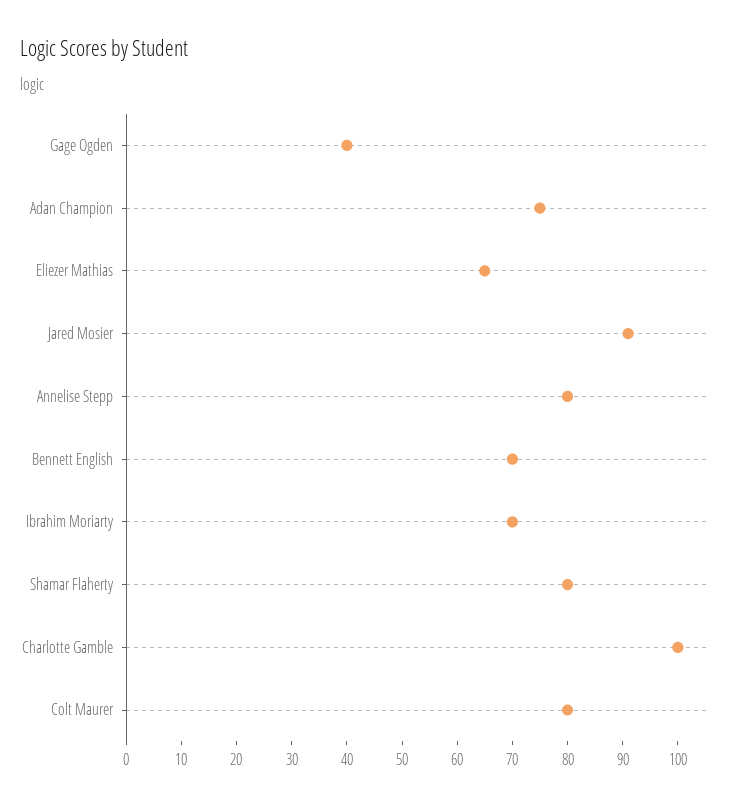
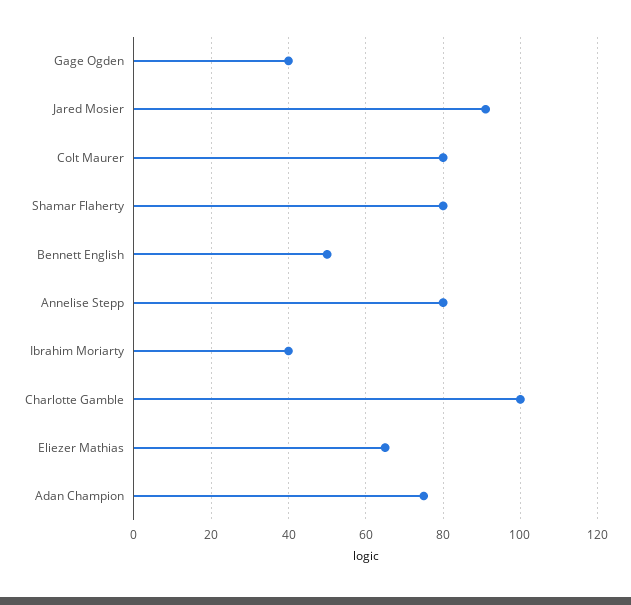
  {
    "Gage Ogden": 40,
    "Adan Champion": 75,
    "Eliezer Mathias": 65,
    "Jared Mosier": 90,
    "Annelise Stepp": 80,
-   "Bennett English": 70,
+   "Bennett English": 50,
-   "Ibrahim Moriarty": 70,
+   "Ibrahim Moriarty": 40,
    "Shamar Flaherty": 80,
    "Charlotte Gamble": 100,
    "Colt Maurer": 80
  }

